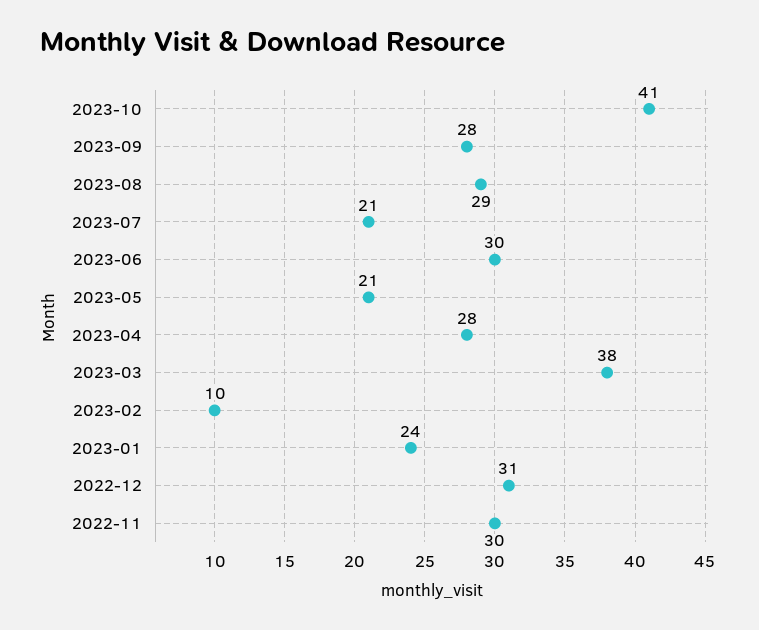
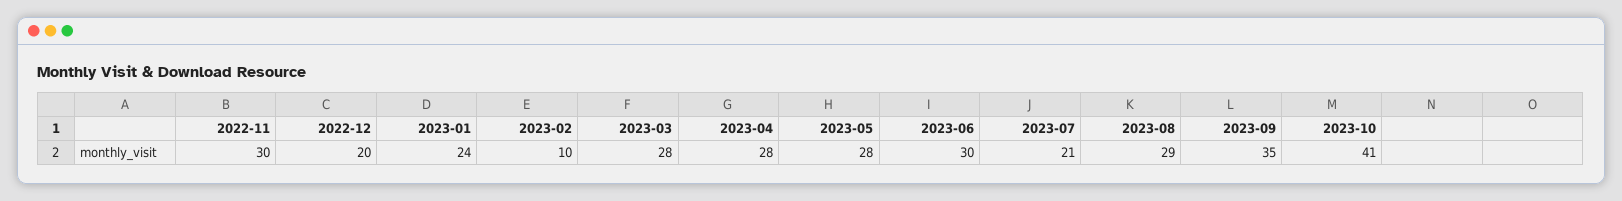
  {
    "2023-10": 41,
-   "2023-09": 28,
+   "2023-09": 35,
    "2023-08": 29,
    "2023-07": 21,
    "2023-06": 30,
-   "2023-05": 21,
+   "2023-05": 28,
    "2023-04": 28,
-   "2023-03": 38,
+   "2023-03": 28,
    "2023-02": 10,
    "2023-01": 24,
-   "2022-12": 31,
+   "2022-12": 20,
    "2022-11": 30
  }

